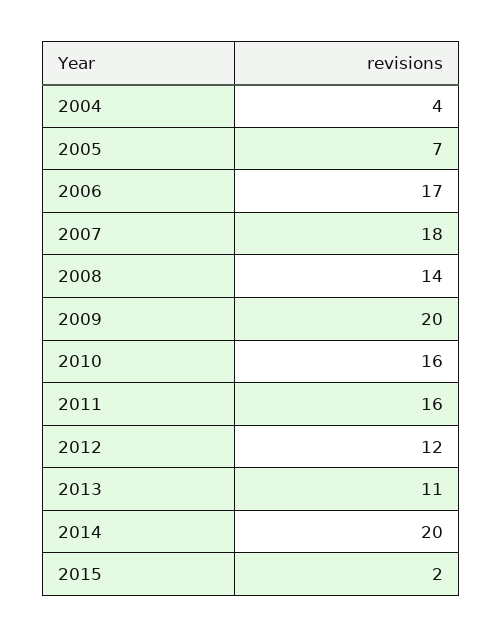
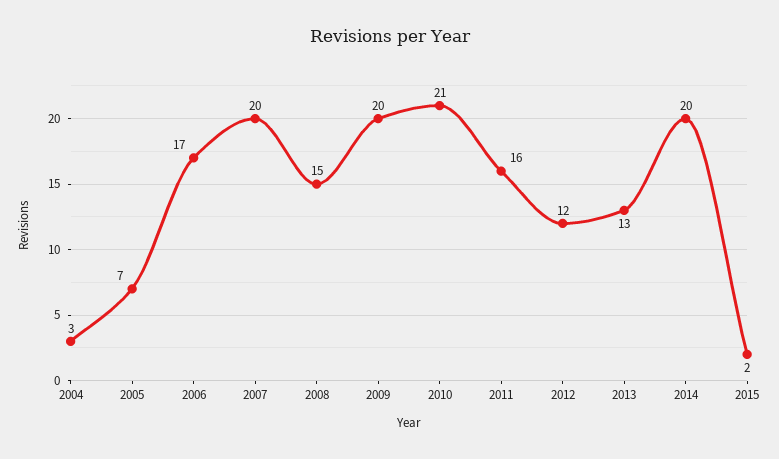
  {
-   "2004": 4,
+   "2004": 3,
    "2005": 7,
    "2006": 17,
-   "2007": 18,
+   "2007": 20,
-   "2008": 14,
+   "2008": 15,
    "2009": 20,
-   "2010": 16,
+   "2010": 21,
    "2011": 16,
    "2012": 12,
-   "2013": 11,
+   "2013": 13,
    "2014": 20,
    "2015": 2
  }

